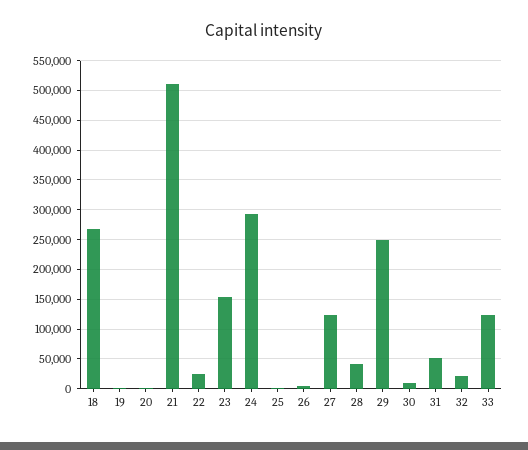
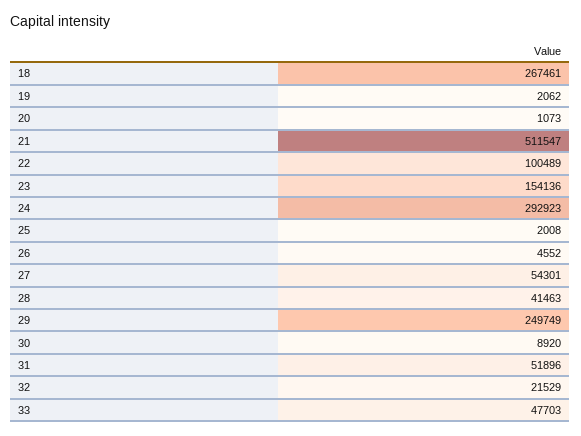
  {
    "18": 267461,
    "19": 2062,
    "20": 1073,
    "21": 511547,
-   "22": 25000,
+   "22": 100489,
    "23": 154136,
    "24": 292923,
    "25": 2008,
    "26": 4552,
-   "27": 125000,
+   "27": 54301,
    "28": 41463,
    "29": 249749,
    "30": 8920,
    "31": 51896,
    "32": 21529,
-   "33": 125000
+   "33": 47703
  }

